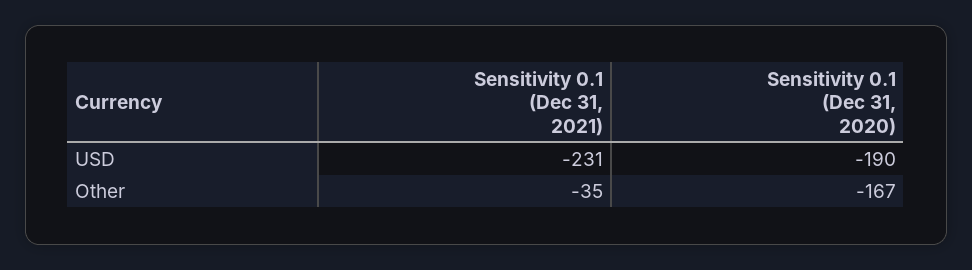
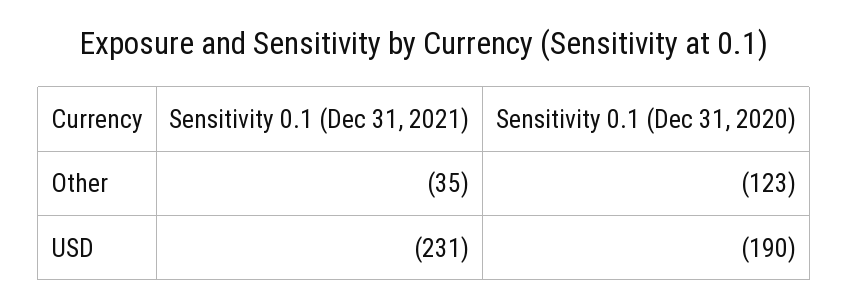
  {
    "Sensitivity 0.1 (Dec 31, 2021)": {
      "USD": -231,
      "Other": -35
    },
    "Sensitivity 0.1 (Dec 31, 2020)": {
      "USD": -190,
-     "Other": -167
+     "Other": -123
    }
  }

